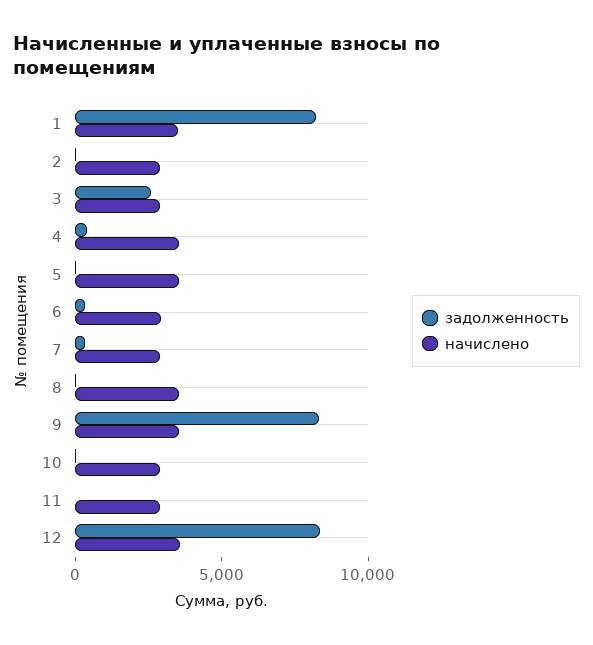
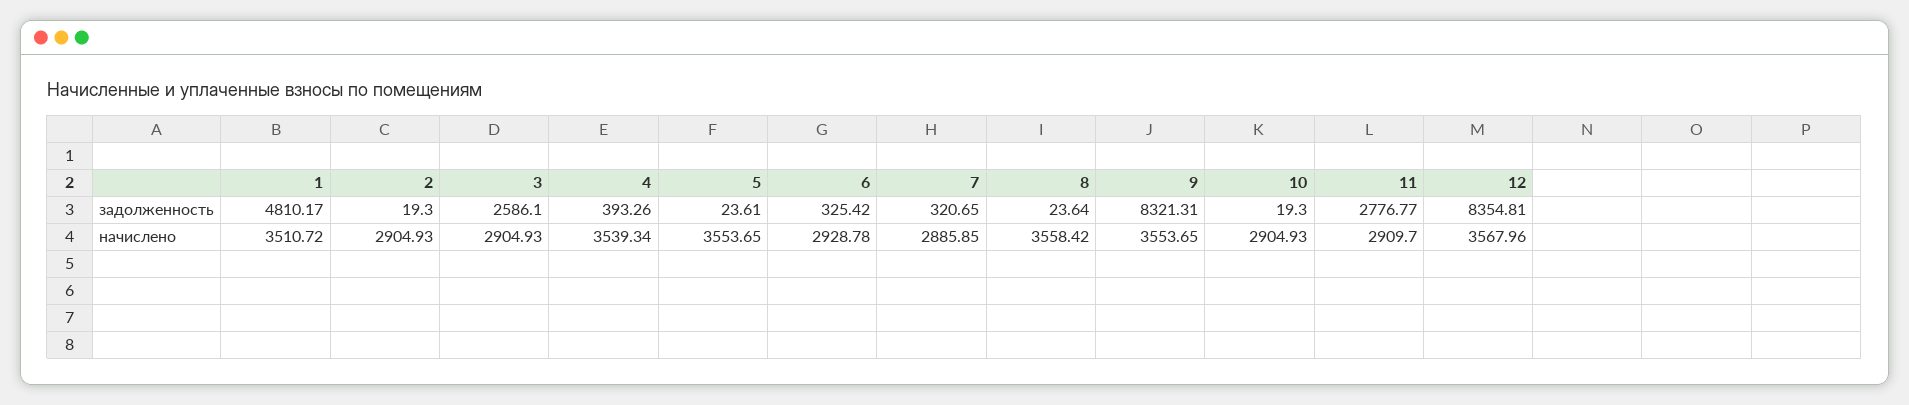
  {
    "задолженность": {
-     "1": 8000,
+     "1": 4810.17,
      "2": 19.3,
      "3": 2586.1,
      "4": 393.26,
      "5": 23.61,
      "6": 325.42,
      "7": 320.65,
      "8": 23.64,
      "9": 8321.31,
      "10": 19.3,
-     "11": 0,
+     "11": 2776.77,
      "12": 8354.81
    },
    "начислено": {
      "1": 3510.72,
      "2": 2904.93,
      "3": 2904.93,
      "4": 3539.34,
      "5": 3553.65,
      "6": 2928.78,
      "7": 2885.85,
      "8": 3558.42,
      "9": 3553.65,
      "10": 2904.93,
      "11": 2909.7,
      "12": 3567.96
    }
  }

